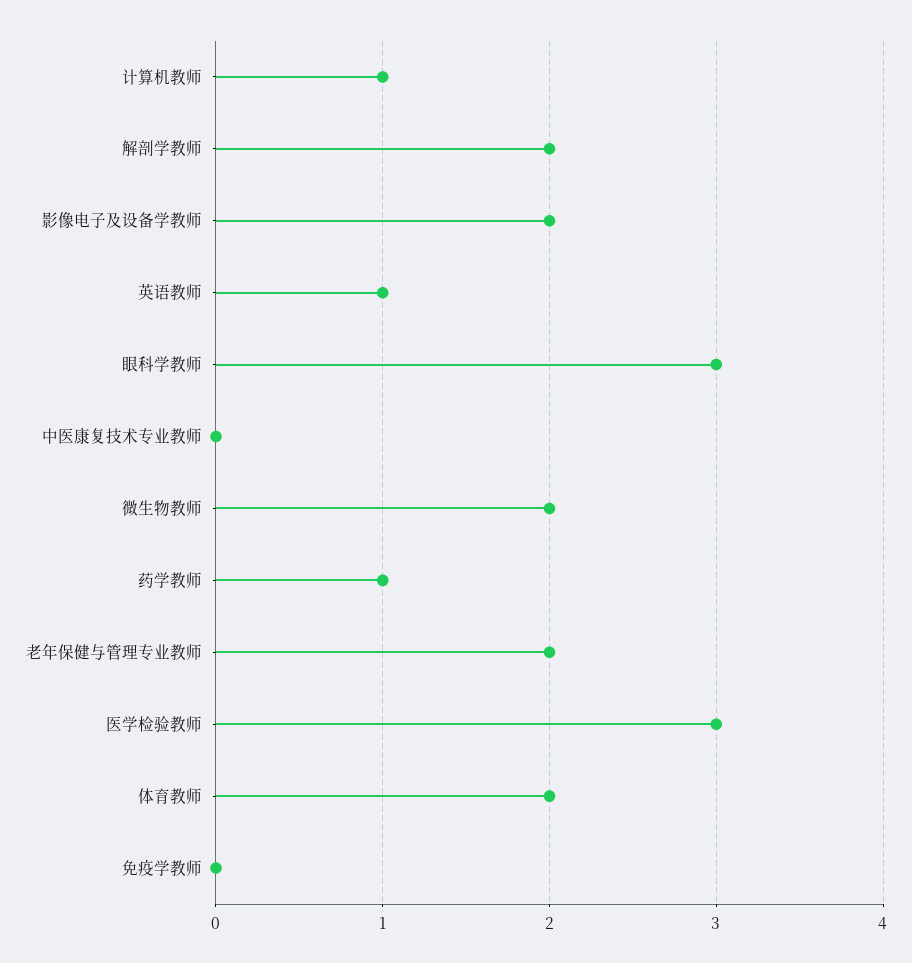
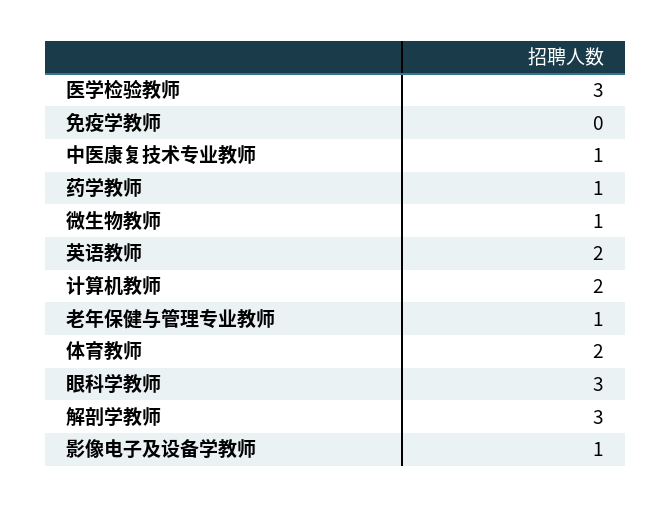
  {
-   "计算机教师": 1,
+   "计算机教师": 2,
-   "解剖学教师": 2,
+   "解剖学教师": 3,
-   "影像电子及设备学教师": 2,
+   "影像电子及设备学教师": 1,
-   "英语教师": 1,
+   "英语教师": 2,
    "眼科学教师": 3,
-   "中医康复技术专业教师": 0,
+   "中医康复技术专业教师": 1,
-   "微生物教师": 2,
+   "微生物教师": 1,
    "药学教师": 1,
-   "老年保健与管理专业教师": 2,
+   "老年保健与管理专业教师": 1,
    "医学检验教师": 3,
    "体育教师": 2,
    "免疫学教师": 0
  }

